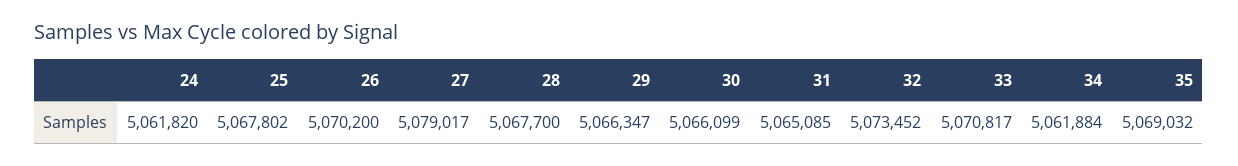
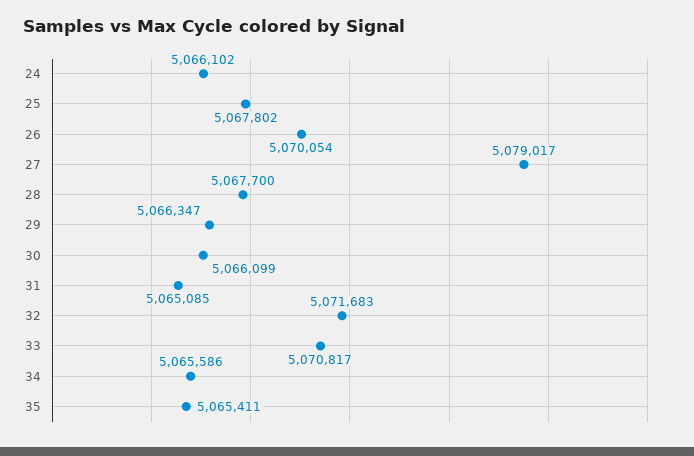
  {
-   "24": 5061820,
+   "24": 5066102,
    "25": 5067802,
-   "26": 5070200,
+   "26": 5070054,
    "27": 5079017,
    "28": 5067700,
    "29": 5066347,
    "30": 5066099,
    "31": 5065085,
-   "32": 5073452,
+   "32": 5071683,
    "33": 5070817,
-   "34": 5061884,
+   "34": 5065586,
-   "35": 5069032
+   "35": 5065411
  }

